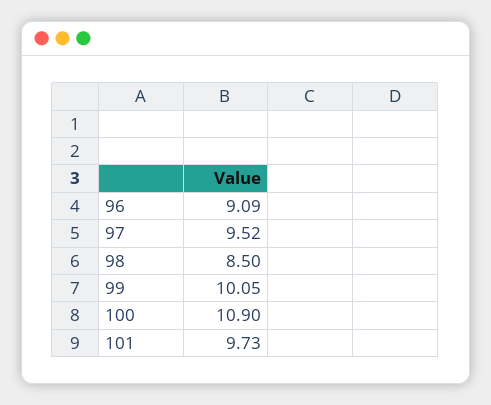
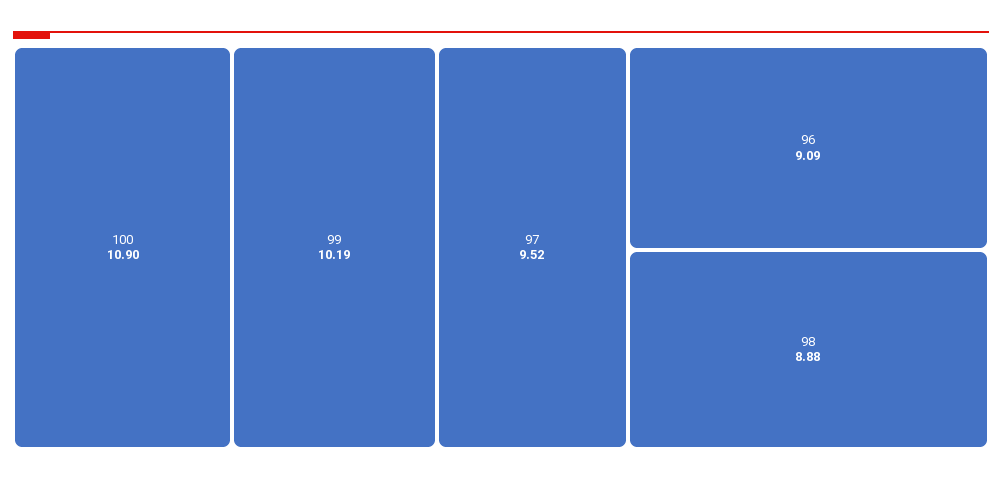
  {
    "96": 9.09,
    "97": 9.52,
-   "98": 8.5,
+   "98": 8.88,
-   "99": 10.05,
+   "99": 10.19,
-   "100": 10.9,
+   "100": 10.9
-   "101": 9.73
  }

